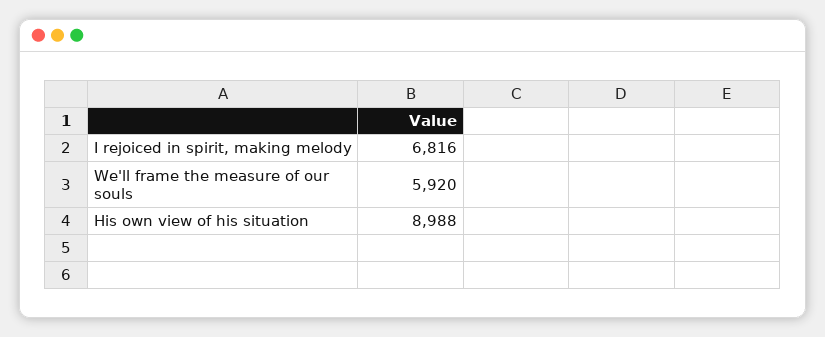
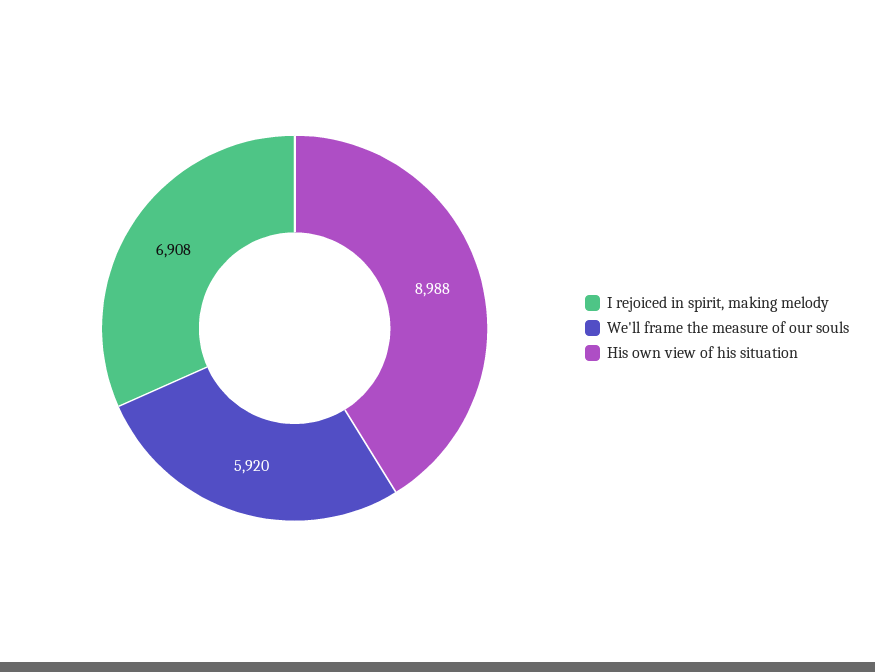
  {
-   "I rejoiced in spirit, making melody": 6816,
+   "I rejoiced in spirit, making melody": 6908,
    "We'll frame the measure of our souls": 5920,
    "His own view of his situation": 8988
  }

